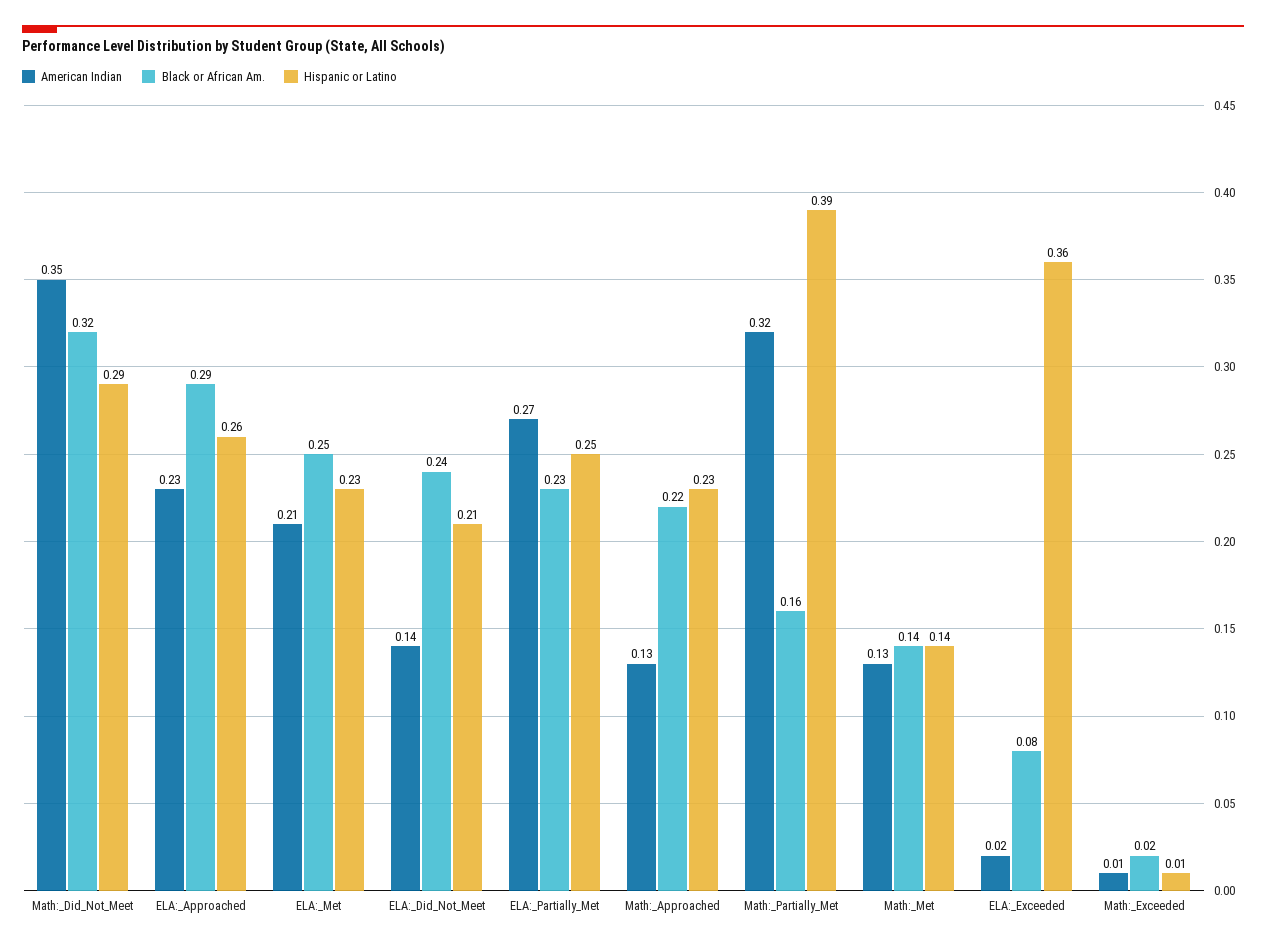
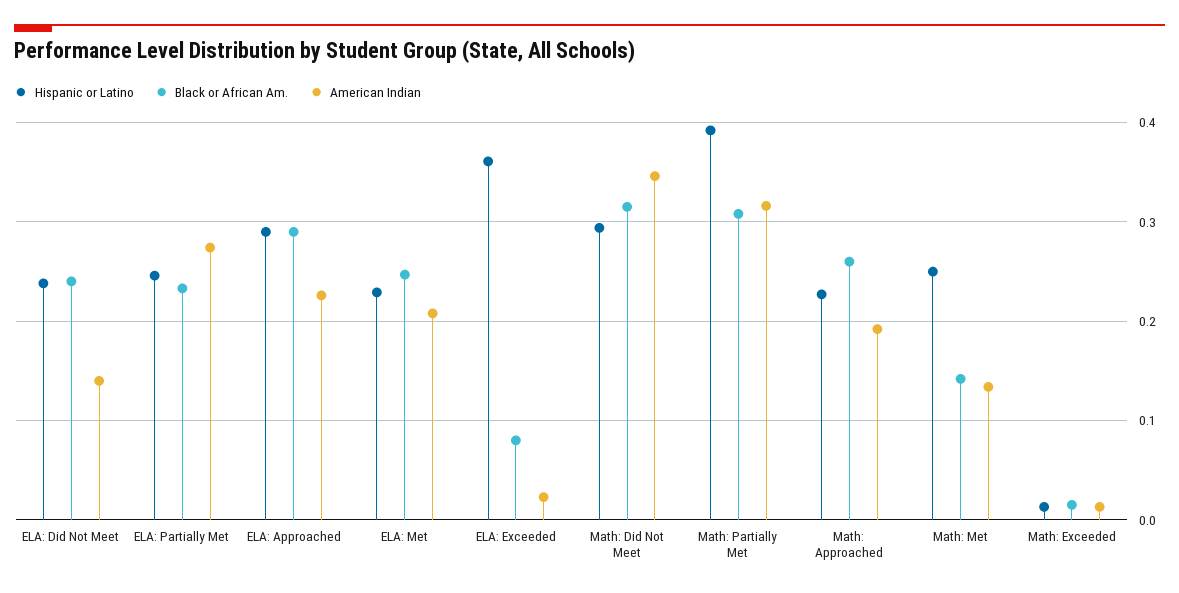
  {
    "American Indian": {
      "Math:_Did_Not_Meet": 0.35,
      "ELA:_Approached": 0.23,
      "ELA:_Met": 0.21,
      "ELA:_Did_Not_Meet": 0.14,
      "ELA:_Partially_Met": 0.27,
-     "Math:_Approached": 0.13,
+     "Math:_Approached": 0.19,
      "Math:_Partially_Met": 0.32,
      "Math:_Met": 0.13,
      "ELA:_Exceeded": 0.02,
      "Math:_Exceeded": 0.01
    },
    "Black or African Am.": {
      "Math:_Did_Not_Meet": 0.32,
      "ELA:_Approached": 0.29,
      "ELA:_Met": 0.25,
      "ELA:_Did_Not_Meet": 0.24,
      "ELA:_Partially_Met": 0.23,
-     "Math:_Approached": 0.22,
+     "Math:_Approached": 0.26,
-     "Math:_Partially_Met": 0.16,
+     "Math:_Partially_Met": 0.31,
      "Math:_Met": 0.14,
      "ELA:_Exceeded": 0.08,
      "Math:_Exceeded": 0.02
    },
    "Hispanic or Latino": {
      "Math:_Did_Not_Meet": 0.29,
-     "ELA:_Approached": 0.26,
+     "ELA:_Approached": 0.29,
      "ELA:_Met": 0.23,
-     "ELA:_Did_Not_Meet": 0.21,
+     "ELA:_Did_Not_Meet": 0.24,
      "ELA:_Partially_Met": 0.25,
      "Math:_Approached": 0.23,
      "Math:_Partially_Met": 0.39,
-     "Math:_Met": 0.14,
+     "Math:_Met": 0.25,
      "ELA:_Exceeded": 0.36,
      "Math:_Exceeded": 0.01
    }
  }

